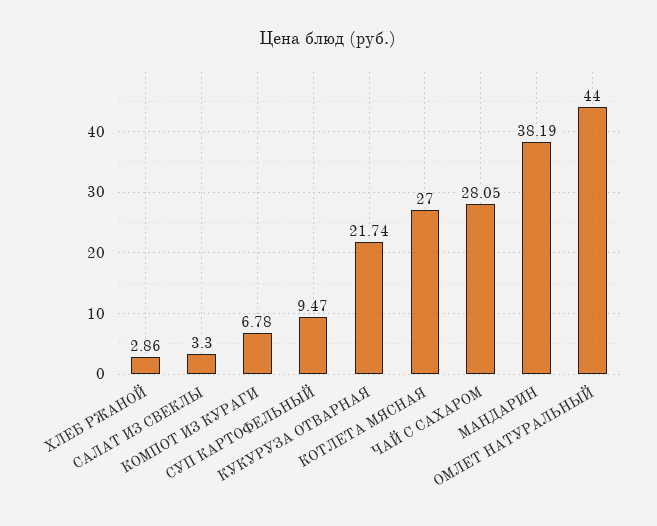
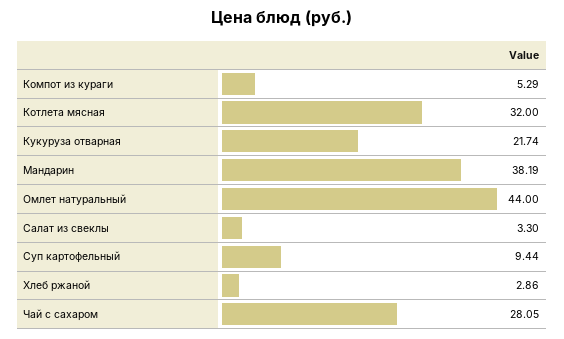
  {
    "ХЛЕБ РЖАНОЙ": 2.86,
    "САЛАТ ИЗ СВЕКЛЫ": 3.3,
-   "КОМПОТ ИЗ КУРАГИ": 6.78,
+   "КОМПОТ ИЗ КУРАГИ": 5.29,
-   "СУП КАРТОФЕЛЬНЫЙ": 9.47,
+   "СУП КАРТОФЕЛЬНЫЙ": 9.44,
    "КУКУРУЗА ОТВАРНАЯ": 21.74,
-   "КОТЛЕТА МЯСНАЯ": 27,
+   "КОТЛЕТА МЯСНАЯ": 32,
    "ЧАЙ С САХАРОМ": 28.05,
    "МАНДАРИН": 38.19,
    "ОМЛЕТ НАТУРАЛЬНЫЙ": 44
  }

